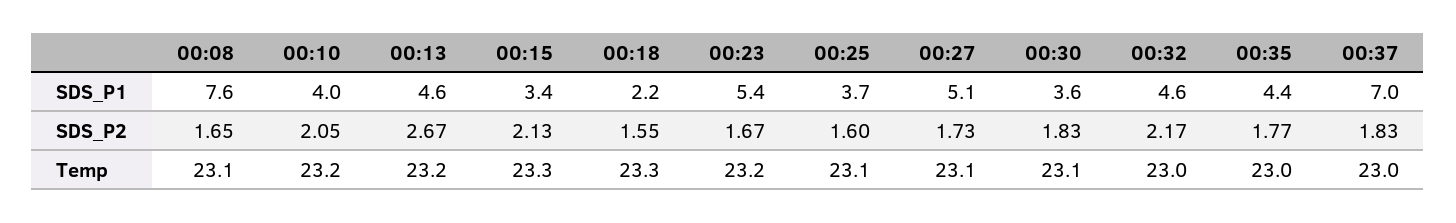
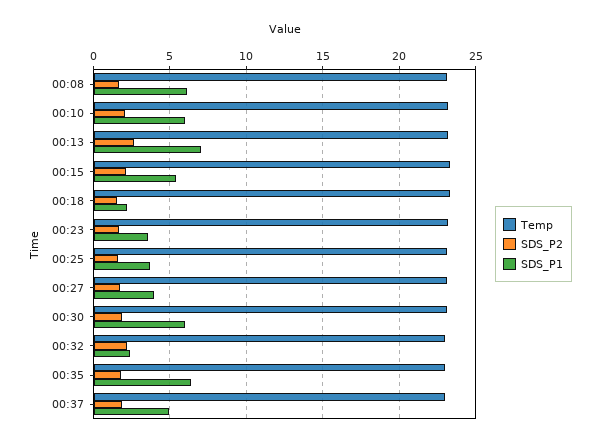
  {
    "SDS_P1": {
-     "00:08": 7.6,
+     "00:08": 6,
-     "00:10": 4,
+     "00:10": 6,
-     "00:13": 4.6,
+     "00:13": 7,
-     "00:15": 3.4,
+     "00:15": 5.5,
      "00:18": 2.2,
-     "00:23": 5.4,
+     "00:23": 3.5,
      "00:25": 3.7,
-     "00:27": 5.1,
+     "00:27": 4,
-     "00:30": 3.6,
+     "00:30": 6,
-     "00:32": 4.6,
+     "00:32": 2.5,
-     "00:35": 4.4,
+     "00:35": 6.5,
-     "00:37": 7
+     "00:37": 5
    },
    "SDS_P2": {
      "00:08": 1.65,
      "00:10": 2.05,
      "00:13": 2.67,
      "00:15": 2.13,
      "00:18": 1.55,
      "00:23": 1.67,
      "00:25": 1.6,
      "00:27": 1.73,
      "00:30": 1.83,
      "00:32": 2.17,
      "00:35": 1.77,
      "00:37": 1.83
    },
    "Temp": {
      "00:08": 23.1,
      "00:10": 23.2,
      "00:13": 23.2,
      "00:15": 23.3,
      "00:18": 23.3,
      "00:23": 23.2,
      "00:25": 23.1,
      "00:27": 23.1,
      "00:30": 23.1,
      "00:32": 23,
      "00:35": 23,
      "00:37": 23
    }
  }

